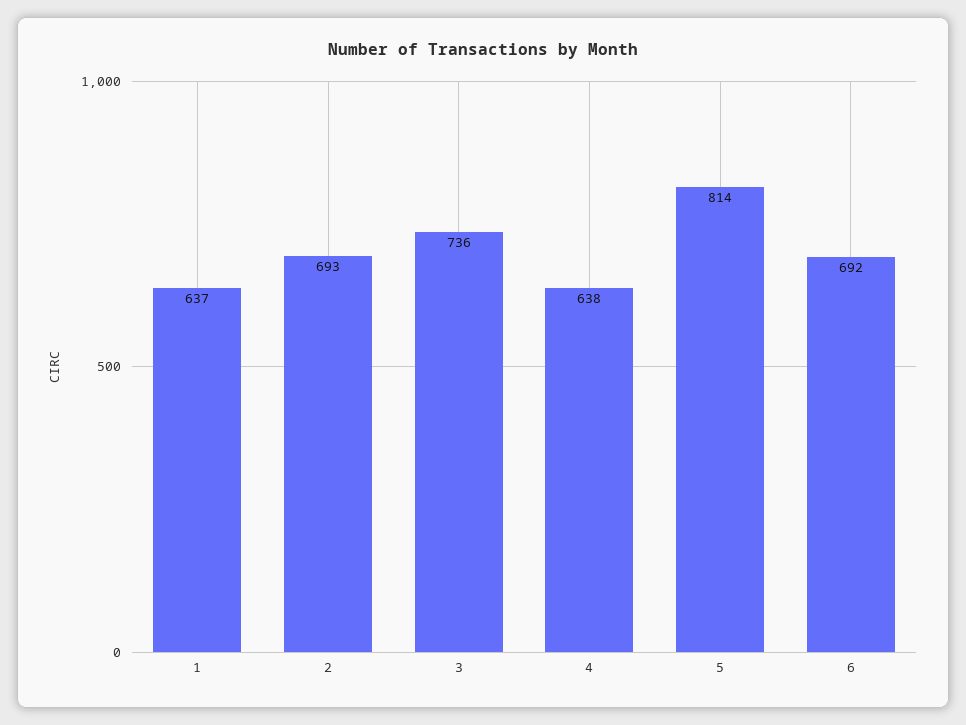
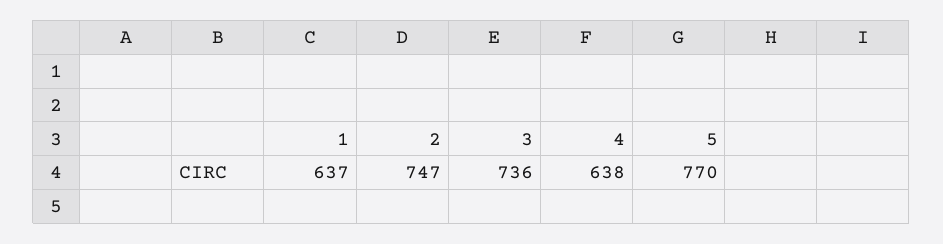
  {
    "1": 637,
-   "2": 693,
+   "2": 747,
    "3": 736,
    "4": 638,
-   "5": 814,
+   "5": 770
-   "6": 692
  }

